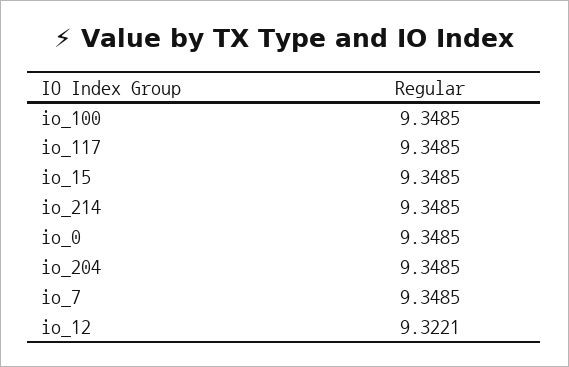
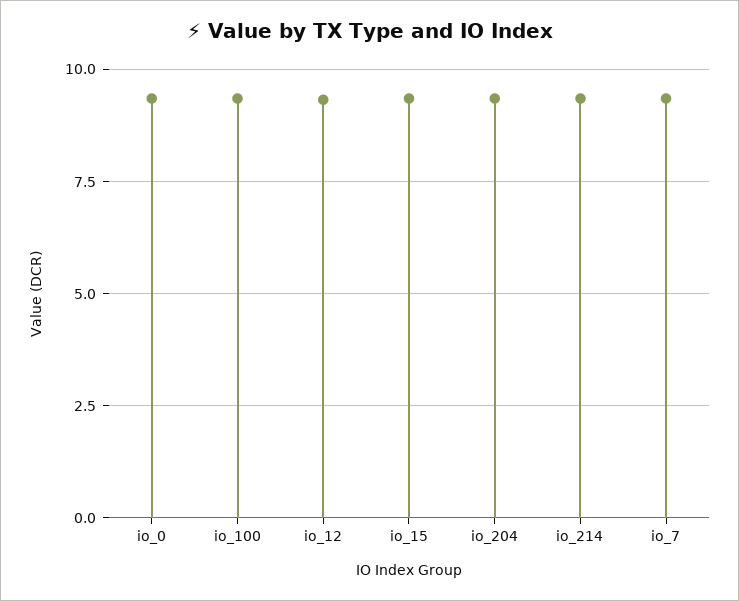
  {
    "io_100": 9.3485,
-   "io_117": 9.3485,
    "io_15": 9.3485,
    "io_214": 9.3485,
    "io_0": 9.3485,
    "io_204": 9.3485,
    "io_7": 9.3485,
    "io_12": 9.3221
  }

